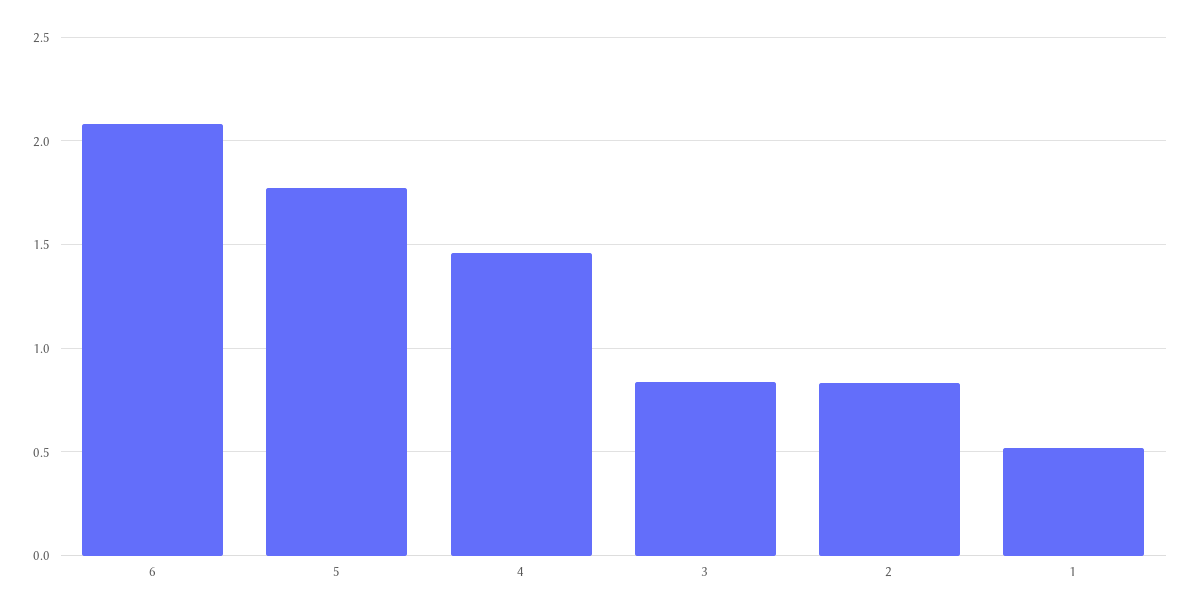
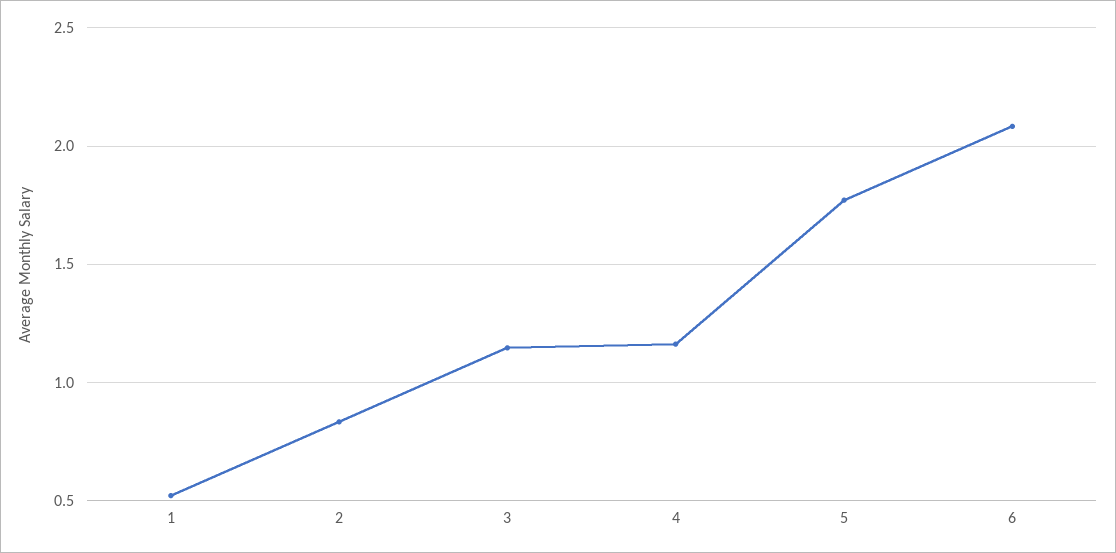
  {
    "6": 2.1,
    "5": 1.75,
-   "4": 1.45,
+   "4": 1.15,
-   "3": 0.85,
+   "3": 1.15,
    "2": 0.85,
    "1": 0.5
  }

